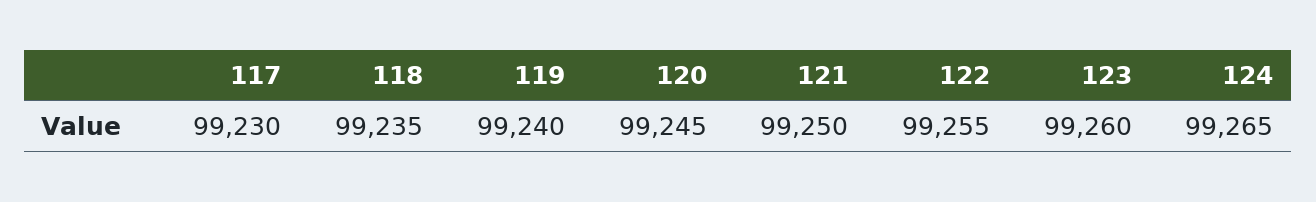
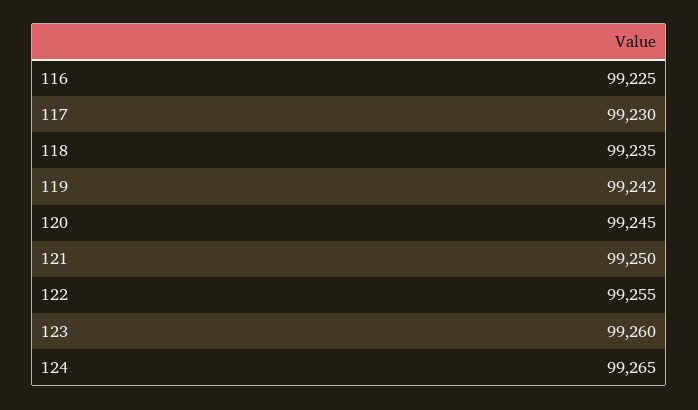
  {
    "117": 99230,
    "118": 99235,
-   "119": 99240,
+   "119": 99242,
    "120": 99245,
    "121": 99250,
    "122": 99255,
    "123": 99260,
-   "124": 99265
+   "124": 99265,
+   "116": 99225
  }

